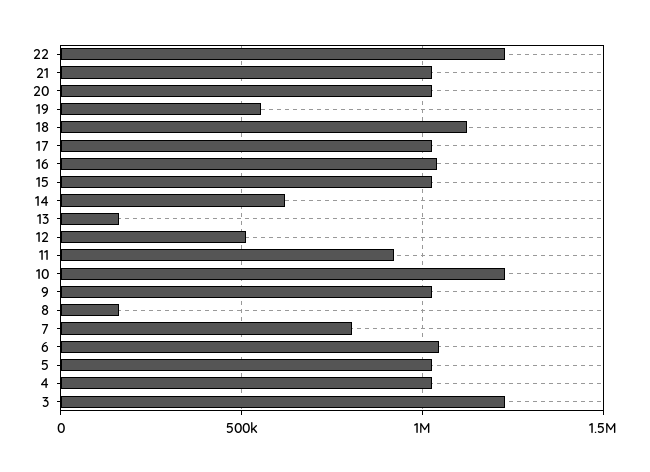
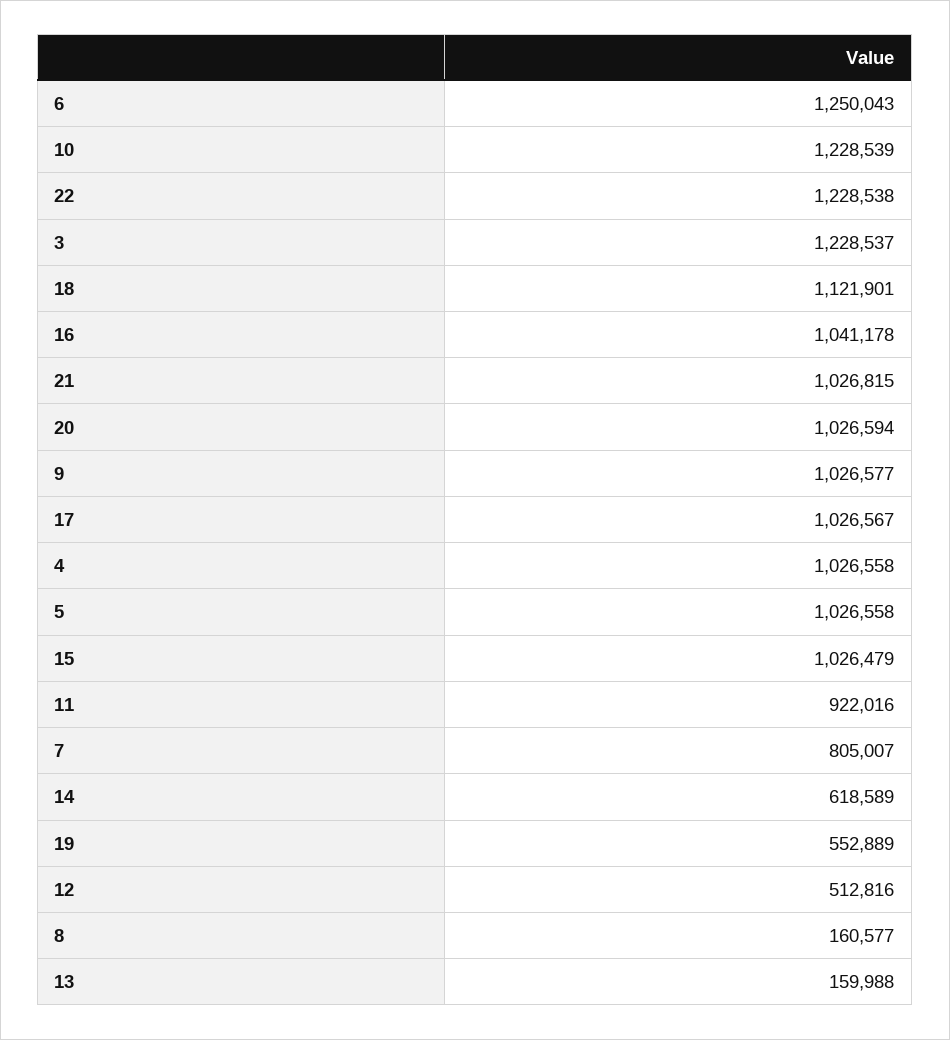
  {
    "22": 1228538,
    "21": 1026815,
    "20": 1026594,
    "19": 552889,
    "18": 1121901,
    "17": 1026567,
    "16": 1041178,
    "15": 1026479,
    "14": 618589,
    "13": 159988,
    "12": 512816,
    "11": 922016,
    "10": 1228539,
    "9": 1026577,
    "8": 160577,
    "7": 805007,
-   "6": 1050000,
+   "6": 1250043,
    "5": 1026558,
    "4": 1026558,
    "3": 1228537
  }

